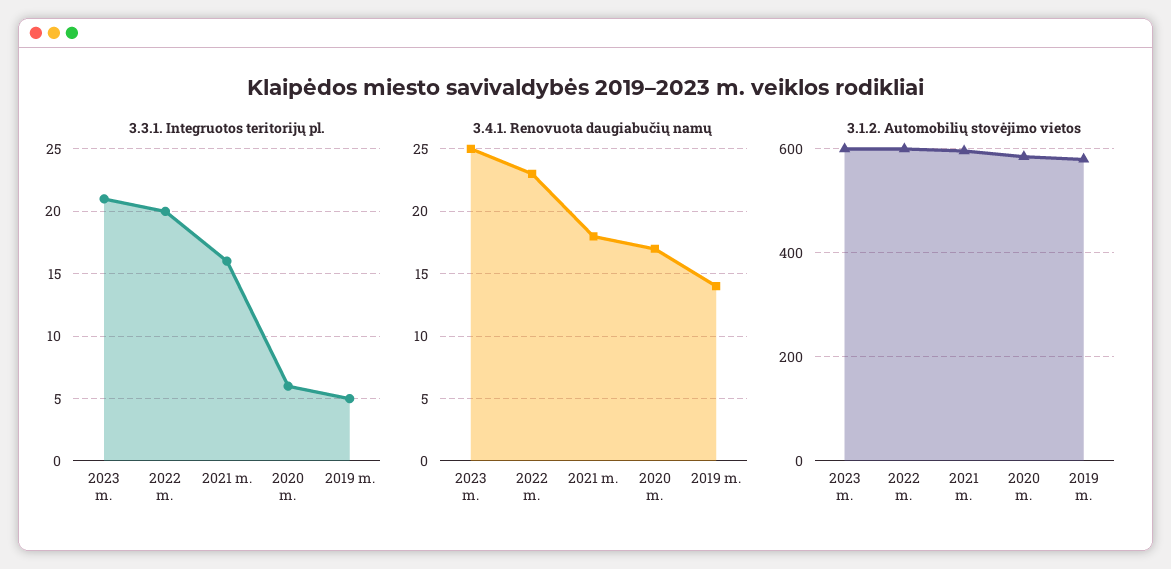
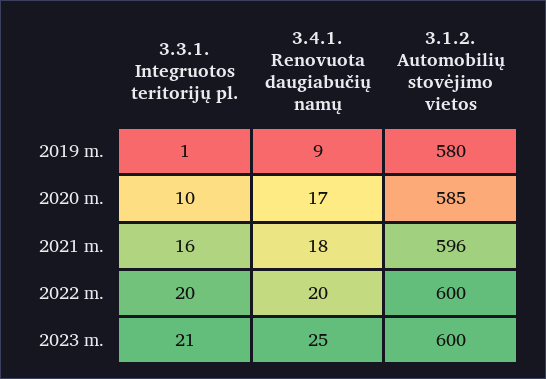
  {
    "3.3.1. Integruotos teritorijų pl.": {
      "2023 m.": 21,
      "2022 m.": 20,
      "2021 m.": 16,
-     "2020 m.": 6,
+     "2020 m.": 10,
-     "2019 m.": 5
+     "2019 m.": 1
    },
    "3.4.1. Renovuota daugiabučių namų": {
      "2023 m.": 25,
-     "2022 m.": 23,
+     "2022 m.": 20,
      "2021 m.": 18,
      "2020 m.": 17,
-     "2019 m.": 14
+     "2019 m.": 9
    },
    "3.1.2. Automobilių stovėjimo vietos": {
      "2023 m.": 600,
      "2022 m.": 600,
      "2021 m.": 596,
      "2020 m.": 585,
      "2019 m.": 580
    }
  }

